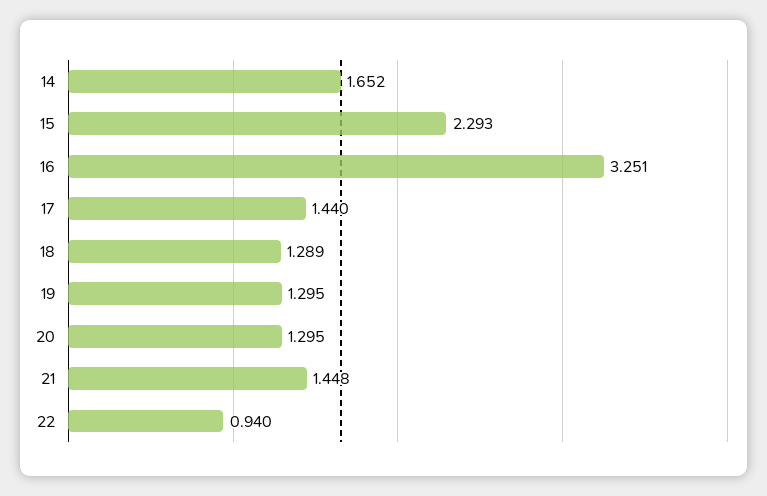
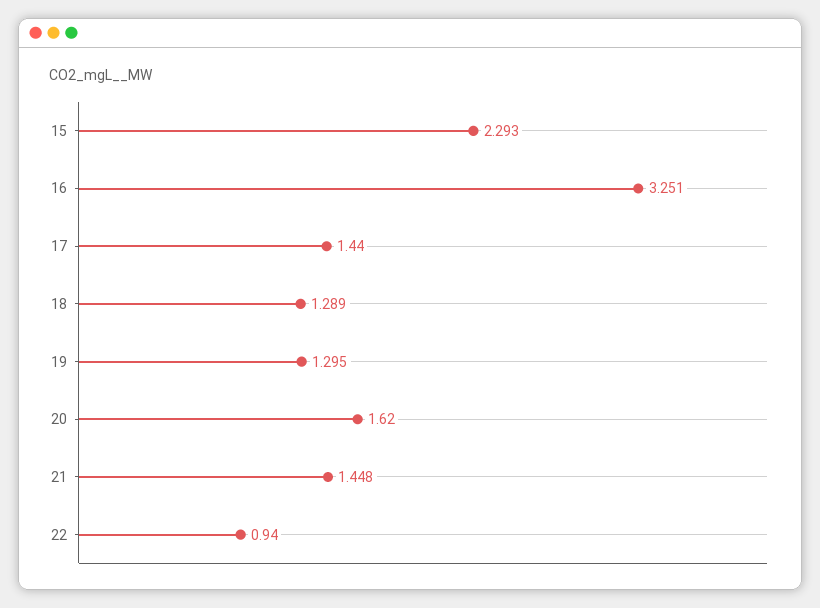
  {
-   "14": 1.652,
    "15": 2.293,
    "16": 3.251,
    "17": 1.44,
    "18": 1.289,
    "19": 1.295,
-   "20": 1.295,
+   "20": 1.62,
    "21": 1.448,
    "22": 0.94
  }

